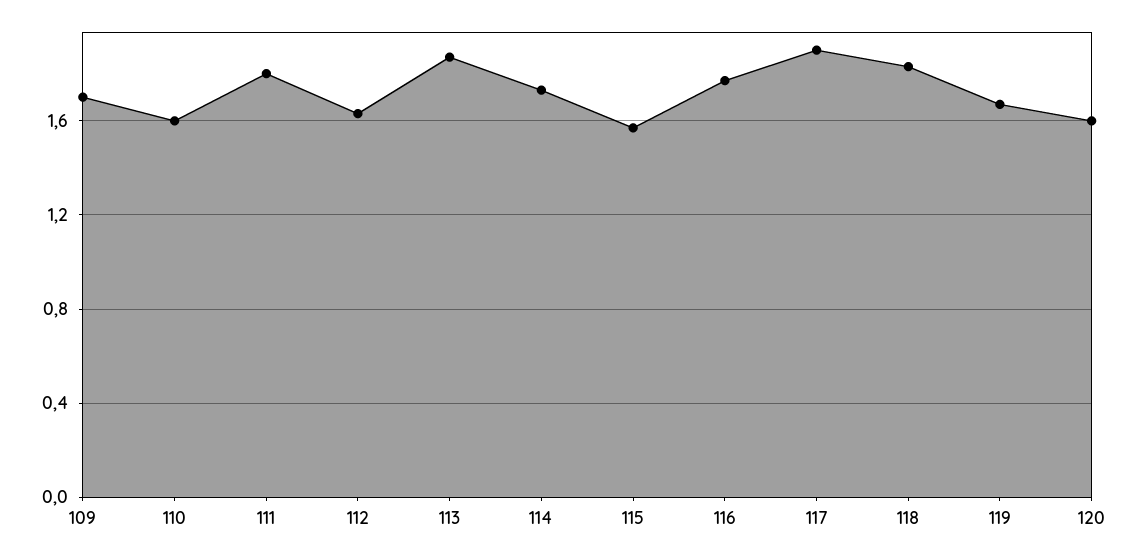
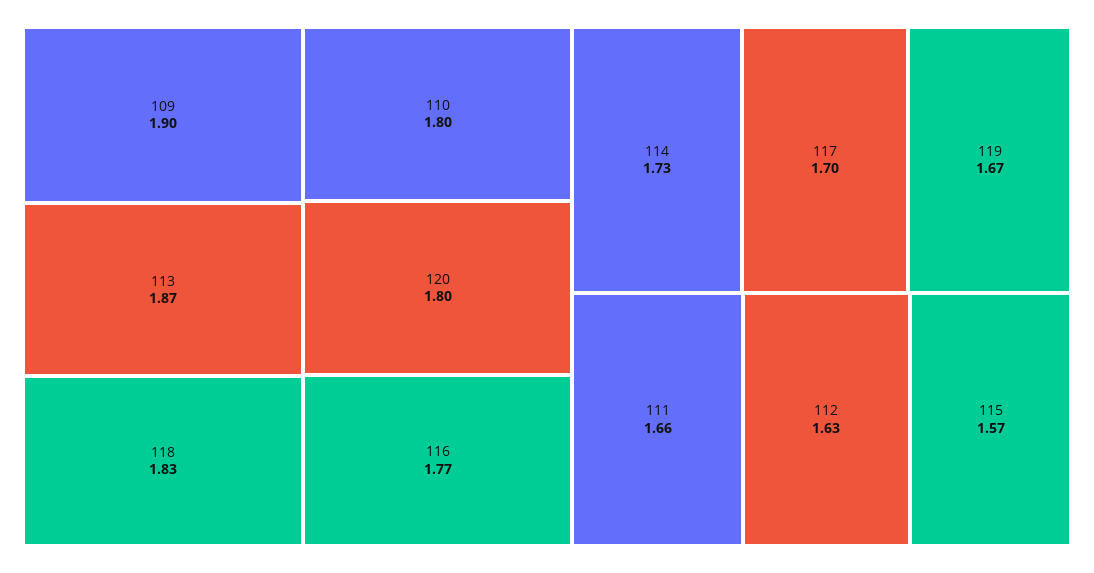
  {
-   "109": 1.7,
+   "109": 1.9,
-   "110": 1.6,
+   "110": 1.8,
-   "111": 1.8,
+   "111": 1.66,
    "112": 1.63,
    "113": 1.87,
    "114": 1.73,
    "115": 1.57,
    "116": 1.77,
-   "117": 1.9,
+   "117": 1.7,
    "118": 1.83,
    "119": 1.67,
-   "120": 1.6
+   "120": 1.8
  }

